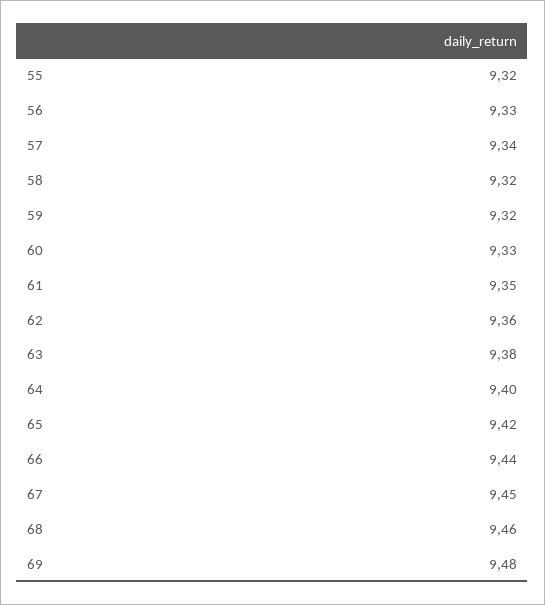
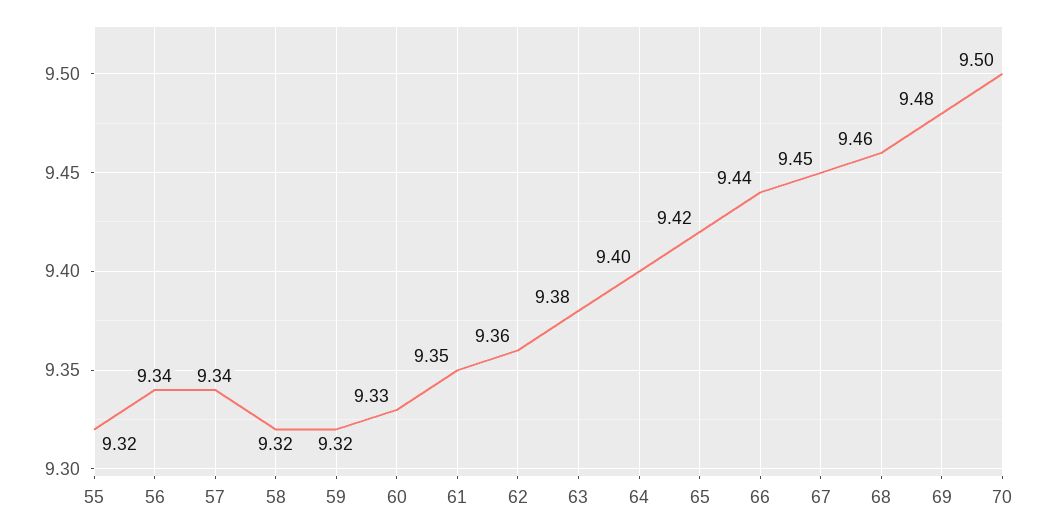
  {
    "55": 9.32,
-   "56": 9.33,
+   "56": 9.34,
    "57": 9.34,
    "58": 9.32,
    "59": 9.32,
    "60": 9.33,
    "61": 9.35,
    "62": 9.36,
    "63": 9.38,
    "64": 9.4,
    "65": 9.42,
    "66": 9.44,
    "67": 9.45,
    "68": 9.46,
-   "69": 9.48
+   "69": 9.48,
+   "70": 9.5
  }

